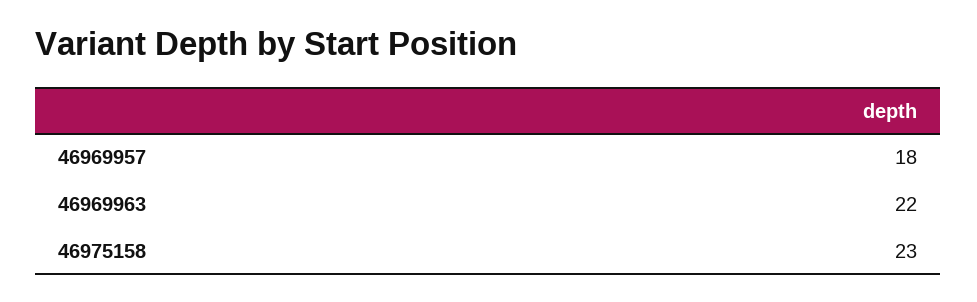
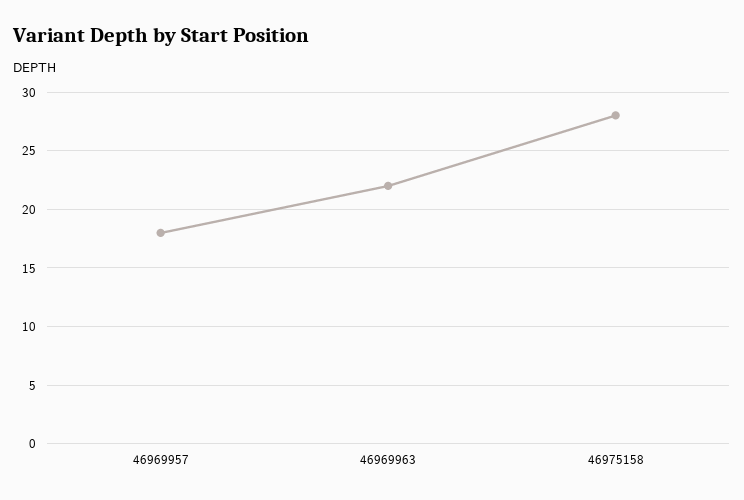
  {
    "46969957": 18,
    "46969963": 22,
-   "46975158": 23
+   "46975158": 28
  }

